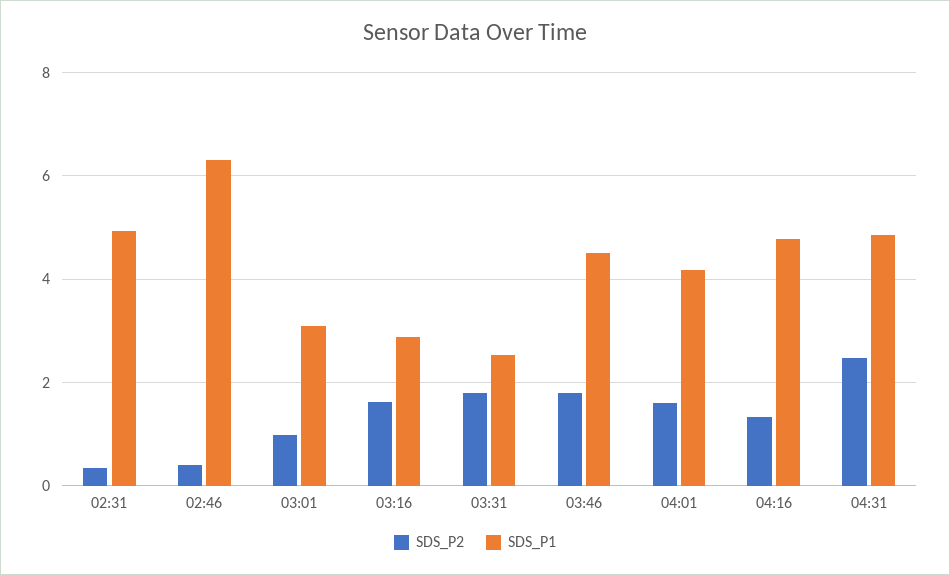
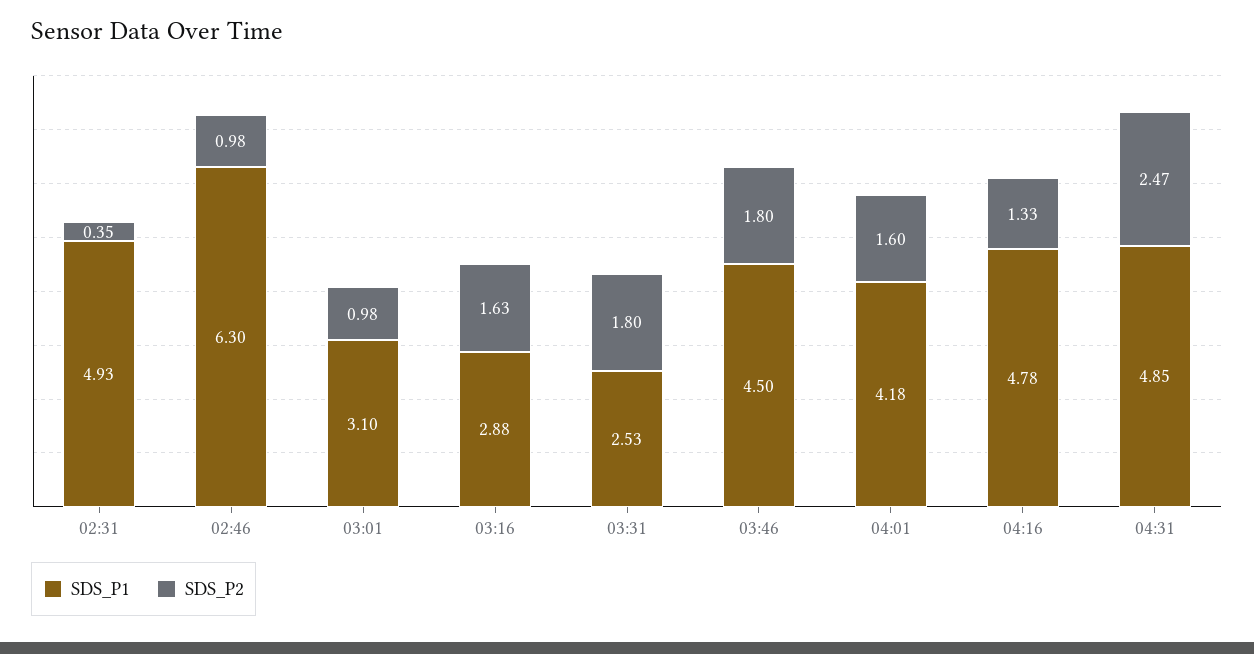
  {
    "SDS_P2": {
      "02:31": 0.35,
-     "02:46": 0.4,
+     "02:46": 0.98,
      "03:01": 0.98,
      "03:16": 1.63,
      "03:31": 1.8,
      "03:46": 1.8,
      "04:01": 1.6,
      "04:16": 1.33,
      "04:31": 2.47
    },
    "SDS_P1": {
      "02:31": 4.93,
      "02:46": 6.3,
      "03:01": 3.1,
      "03:16": 2.88,
      "03:31": 2.53,
      "03:46": 4.5,
      "04:01": 4.18,
      "04:16": 4.78,
      "04:31": 4.85
    }
  }

